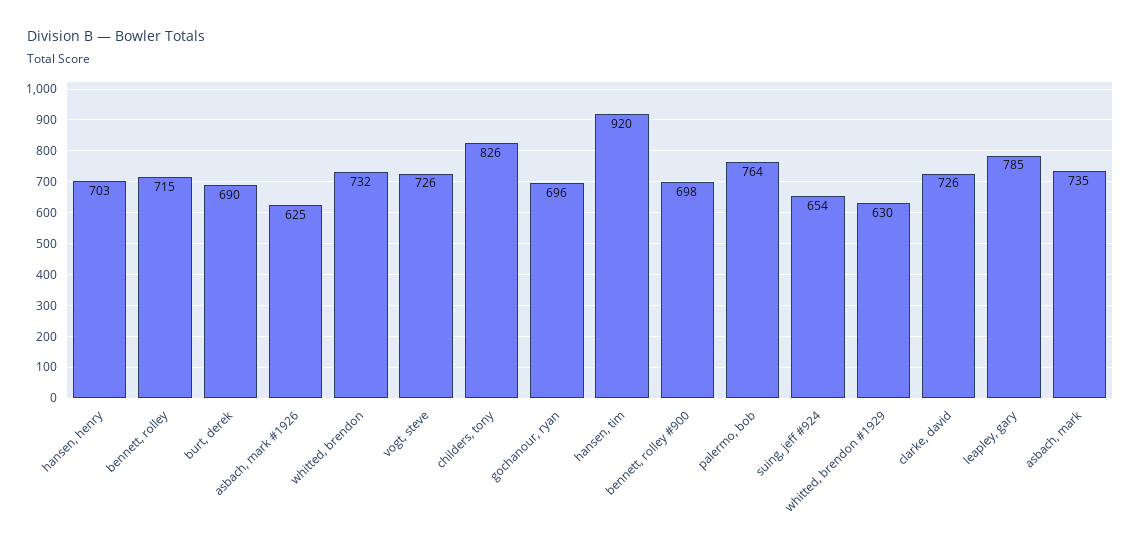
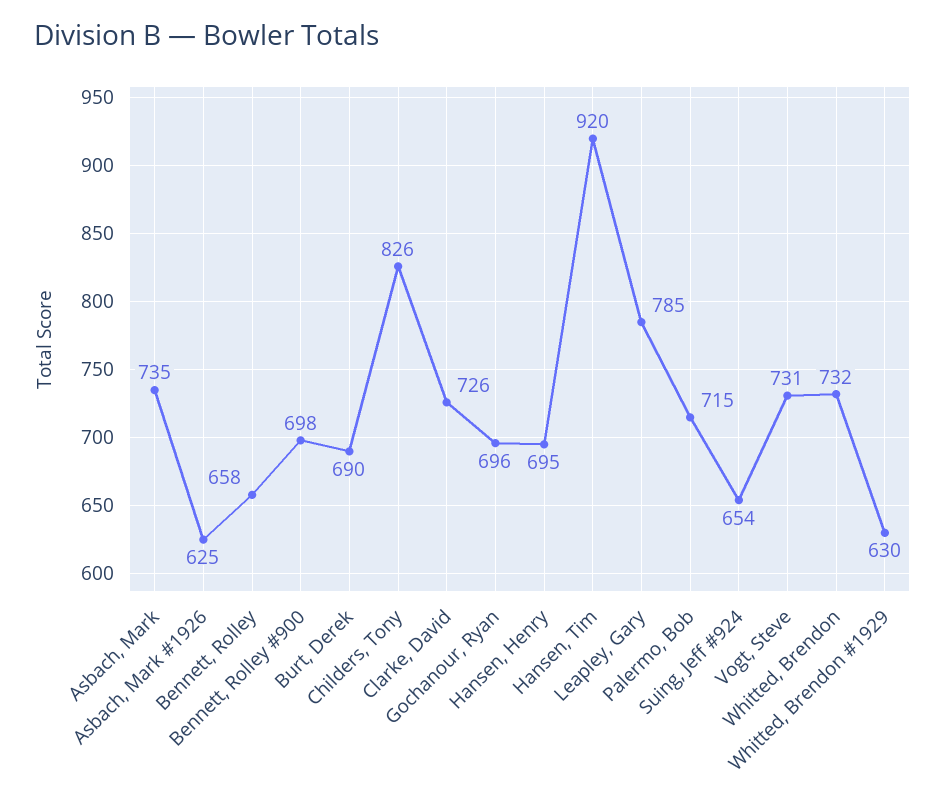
  {
-   "hansen, henry": 703,
+   "hansen, henry": 695,
-   "bennett, rolley": 715,
+   "bennett, rolley": 658,
    "burt, derek": 690,
    "asbach, mark #1926": 625,
    "whitted, brendon": 732,
-   "vogt, steve": 726,
+   "vogt, steve": 731,
    "childers, tony": 826,
    "gochanour, ryan": 696,
    "hansen, tim": 920,
    "bennett, rolley #900": 698,
-   "palermo, bob": 764,
+   "palermo, bob": 715,
    "suing, jeff #924": 654,
    "whitted, brendon #1929": 630,
    "clarke, david": 726,
    "leapley, gary": 785,
    "asbach, mark": 735
  }

